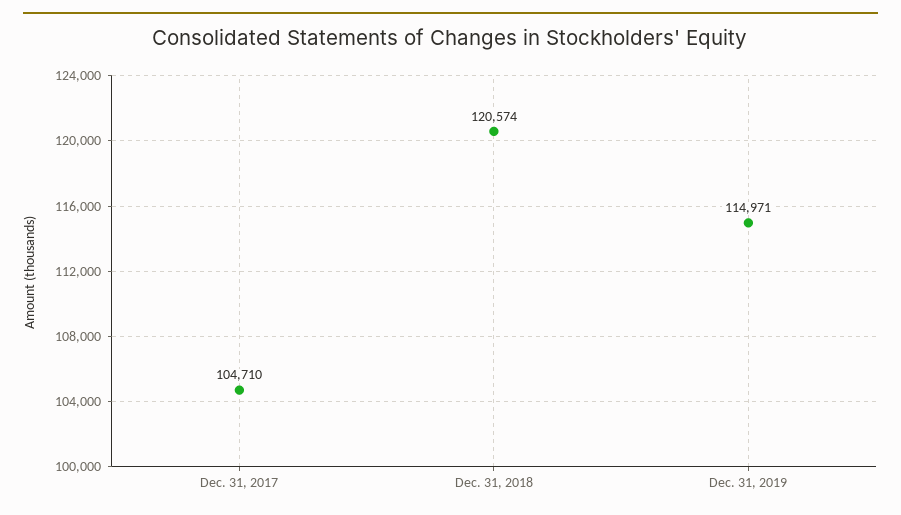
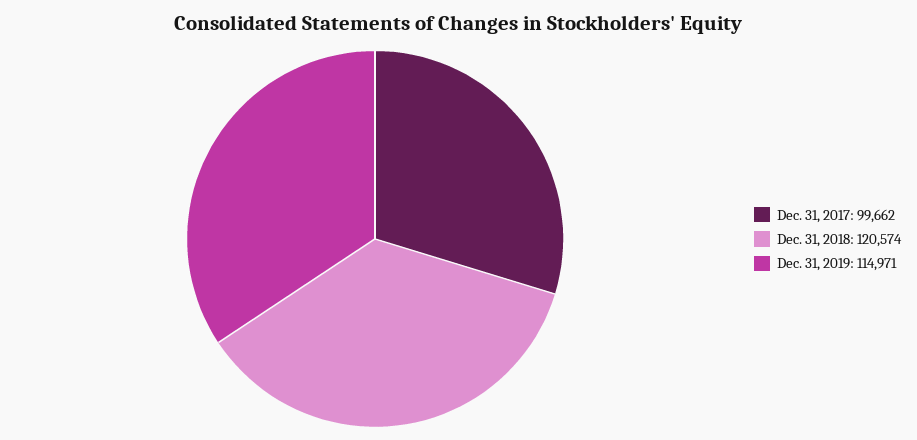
  {
-   "Dec. 31, 2017": 104710,
+   "Dec. 31, 2017": 99662,
    "Dec. 31, 2018": 120574,
    "Dec. 31, 2019": 114971
  }

